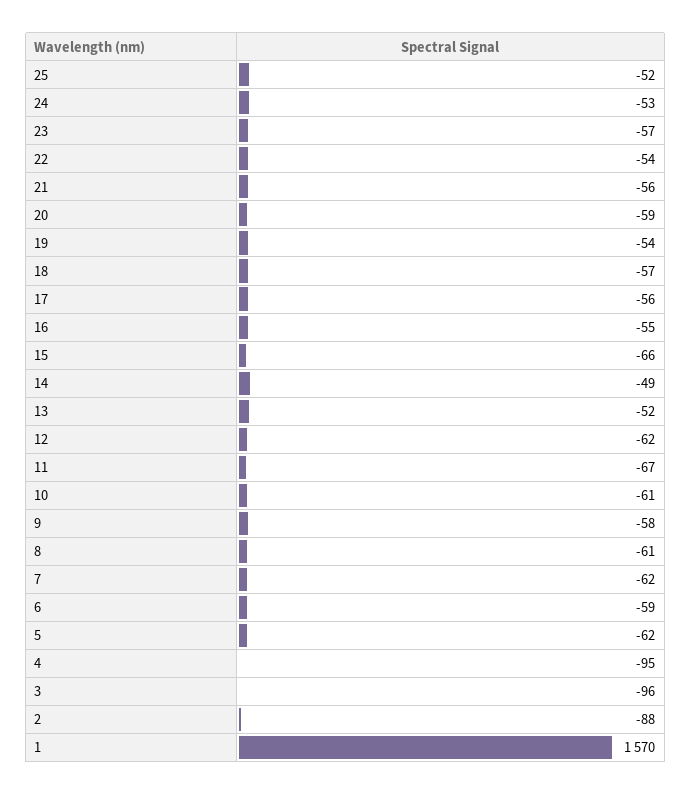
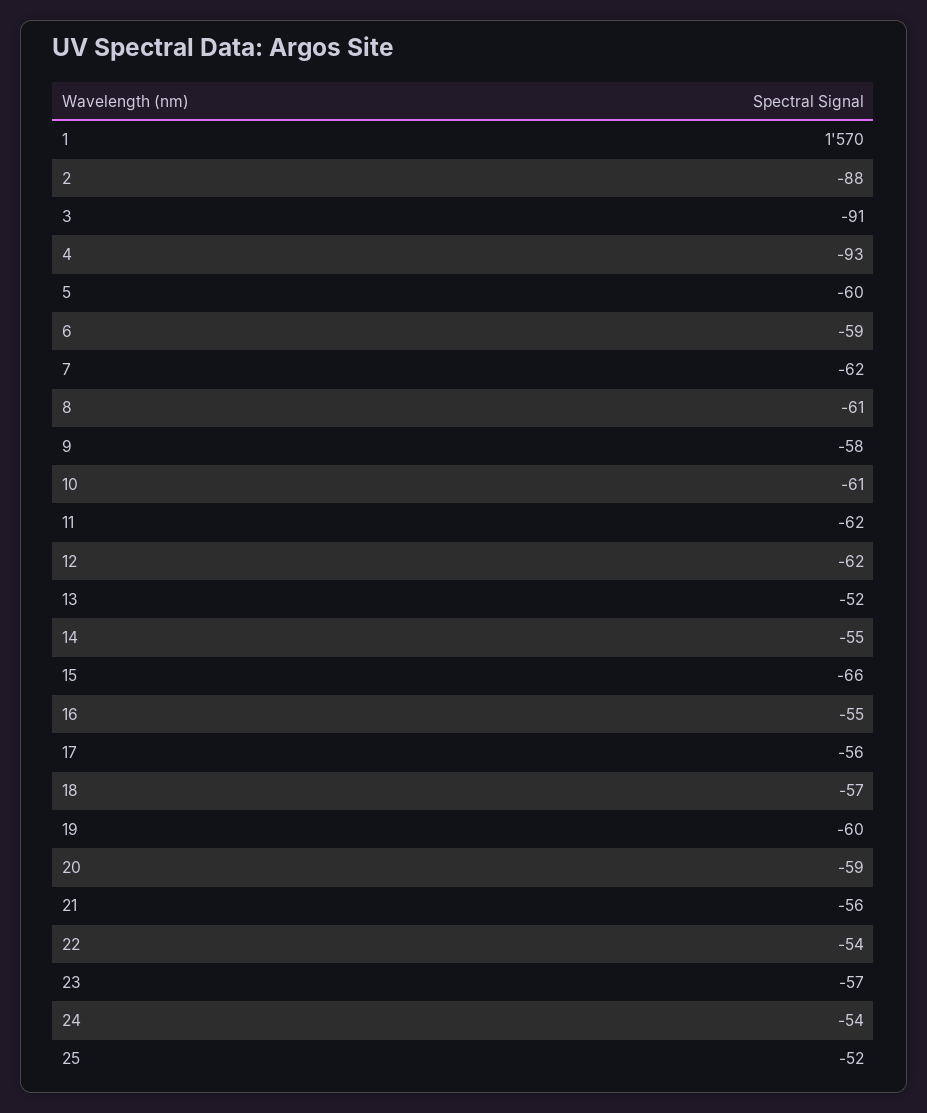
  {
    "25": -52,
-   "24": -53,
+   "24": -54,
    "23": -57,
    "22": -54,
    "21": -56,
    "20": -59,
-   "19": -54,
+   "19": -60,
    "18": -57,
    "17": -56,
    "16": -55,
    "15": -66,
-   "14": -49,
+   "14": -55,
    "13": -52,
    "12": -62,
-   "11": -67,
+   "11": -62,
    "10": -61,
    "9": -58,
    "8": -61,
    "7": -62,
    "6": -59,
-   "5": -62,
+   "5": -60,
-   "4": -95,
+   "4": -93,
-   "3": -96,
+   "3": -91,
    "2": -88,
    "1": 1570
  }

